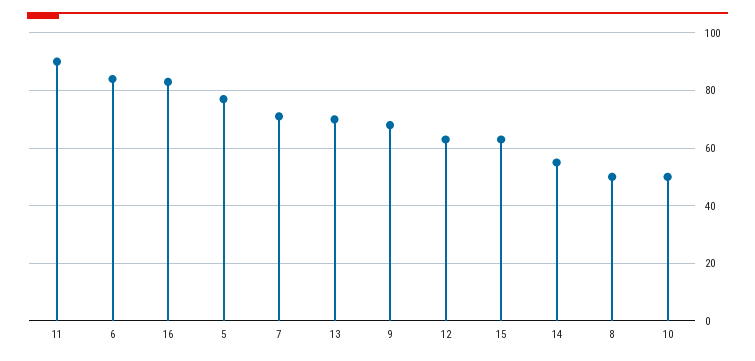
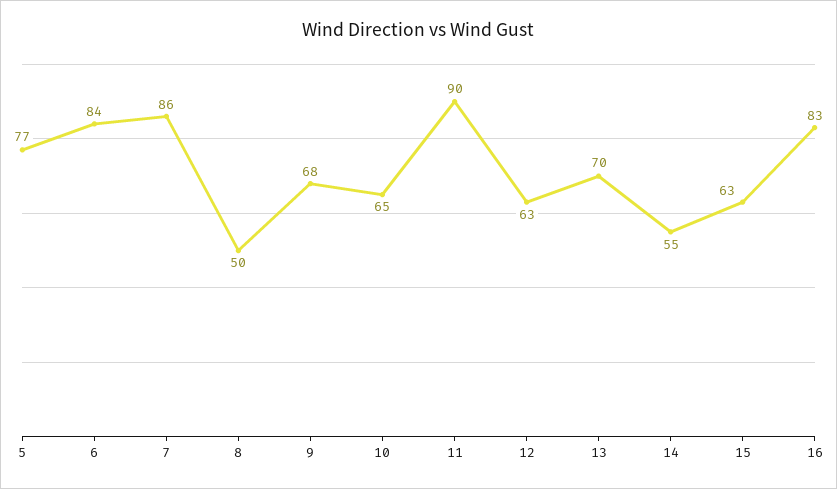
  {
    "11": 90,
    "6": 84,
    "16": 83,
    "5": 77,
-   "7": 70,
+   "7": 86,
    "13": 70,
    "9": 68,
    "12": 63,
    "15": 63,
    "14": 55,
    "8": 50,
-   "10": 50
+   "10": 65
  }

